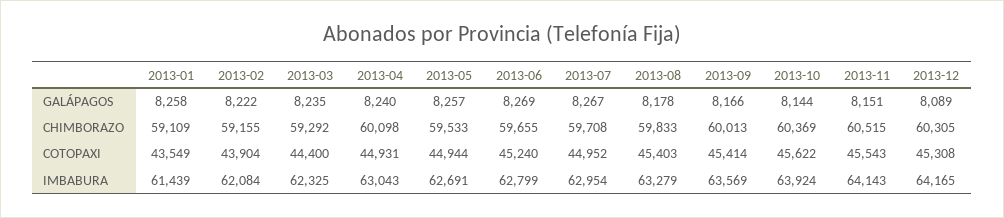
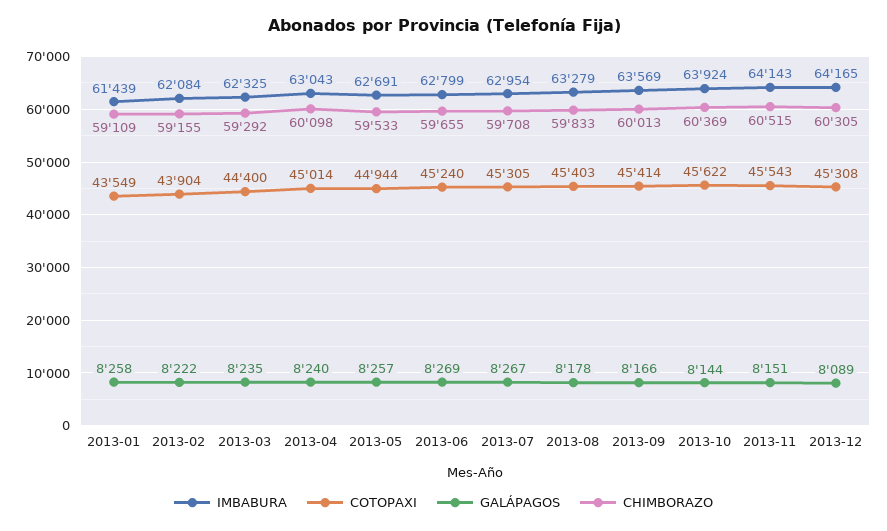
  {
    "GALÁPAGOS": {
      "2013-01": 8258,
      "2013-02": 8222,
      "2013-03": 8235,
      "2013-04": 8240,
      "2013-05": 8257,
      "2013-06": 8269,
      "2013-07": 8267,
      "2013-08": 8178,
      "2013-09": 8166,
      "2013-10": 8144,
      "2013-11": 8151,
      "2013-12": 8089
    },
    "CHIMBORAZO": {
      "2013-01": 59109,
      "2013-02": 59155,
      "2013-03": 59292,
      "2013-04": 60098,
      "2013-05": 59533,
      "2013-06": 59655,
      "2013-07": 59708,
      "2013-08": 59833,
      "2013-09": 60013,
      "2013-10": 60369,
      "2013-11": 60515,
      "2013-12": 60305
    },
    "COTOPAXI": {
      "2013-01": 43549,
      "2013-02": 43904,
      "2013-03": 44400,
-     "2013-04": 44931,
+     "2013-04": 45014,
      "2013-05": 44944,
      "2013-06": 45240,
-     "2013-07": 44952,
+     "2013-07": 45305,
      "2013-08": 45403,
      "2013-09": 45414,
      "2013-10": 45622,
      "2013-11": 45543,
      "2013-12": 45308
    },
    "IMBABURA": {
      "2013-01": 61439,
      "2013-02": 62084,
      "2013-03": 62325,
      "2013-04": 63043,
      "2013-05": 62691,
      "2013-06": 62799,
      "2013-07": 62954,
      "2013-08": 63279,
      "2013-09": 63569,
      "2013-10": 63924,
      "2013-11": 64143,
      "2013-12": 64165
    }
  }

